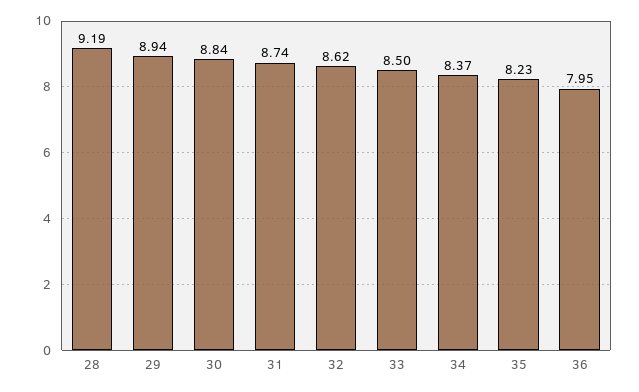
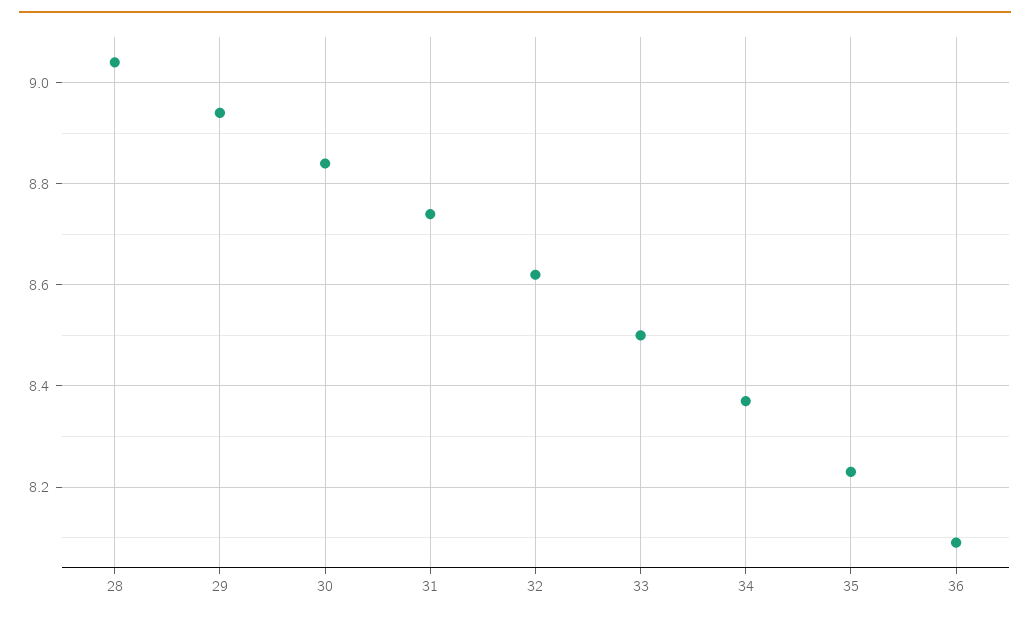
  {
-   "28": 9.19,
+   "28": 9.05,
    "29": 8.94,
    "30": 8.84,
    "31": 8.74,
    "32": 8.62,
    "33": 8.5,
    "34": 8.37,
    "35": 8.23,
-   "36": 7.95
+   "36": 8.1
  }

